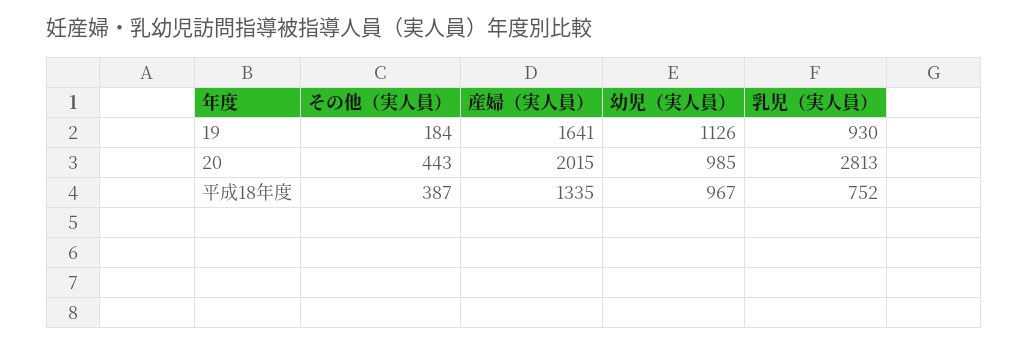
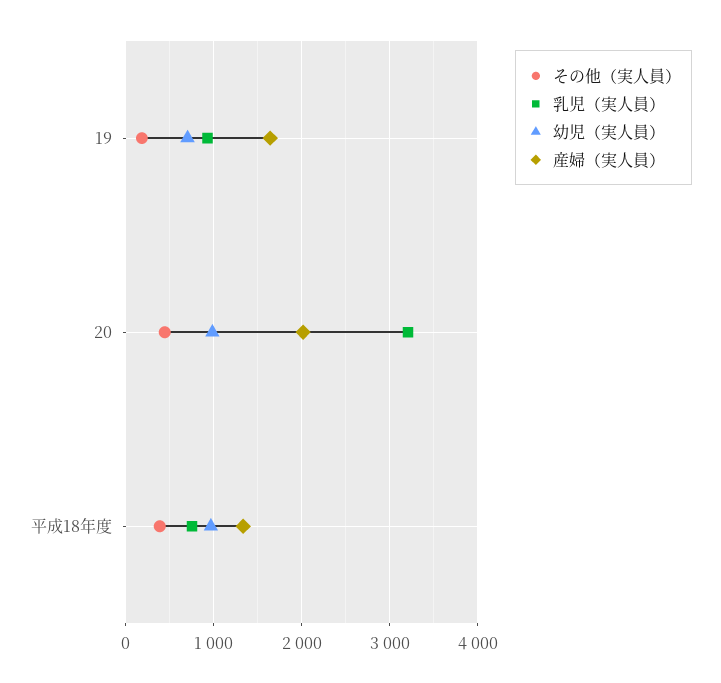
  {
    "その他（実人員）": {
      "19": 184,
      "20": 443,
      "平成18年度": 387
    },
    "産婦（実人員）": {
      "19": 1641,
      "20": 2015,
      "平成18年度": 1335
    },
    "幼児（実人員）": {
-     "19": 1126,
+     "19": 700,
      "20": 985,
      "平成18年度": 967
    },
    "乳児（実人員）": {
      "19": 930,
-     "20": 2813,
+     "20": 3200,
      "平成18年度": 752
    }
  }

